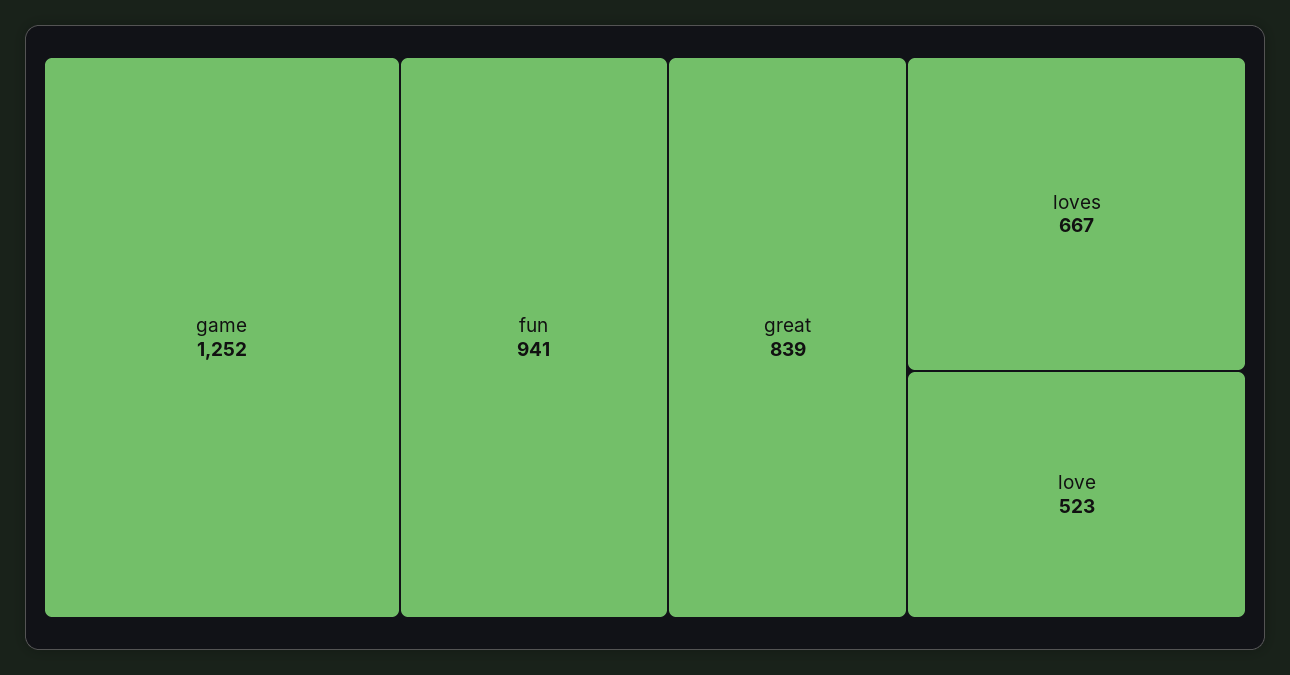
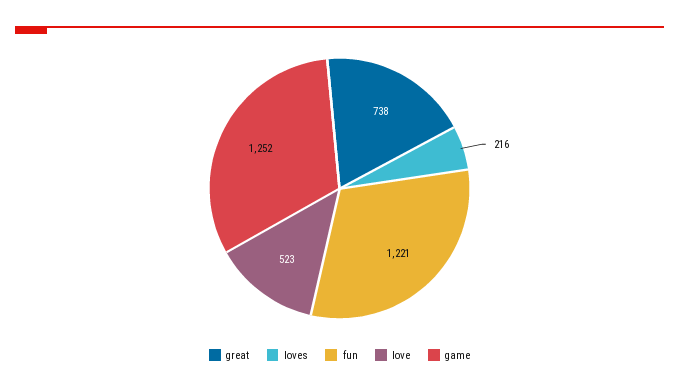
  {
    "game": 1252,
-   "fun": 941,
+   "fun": 1221,
-   "great": 839,
+   "great": 738,
-   "loves": 667,
+   "loves": 216,
    "love": 523
  }

